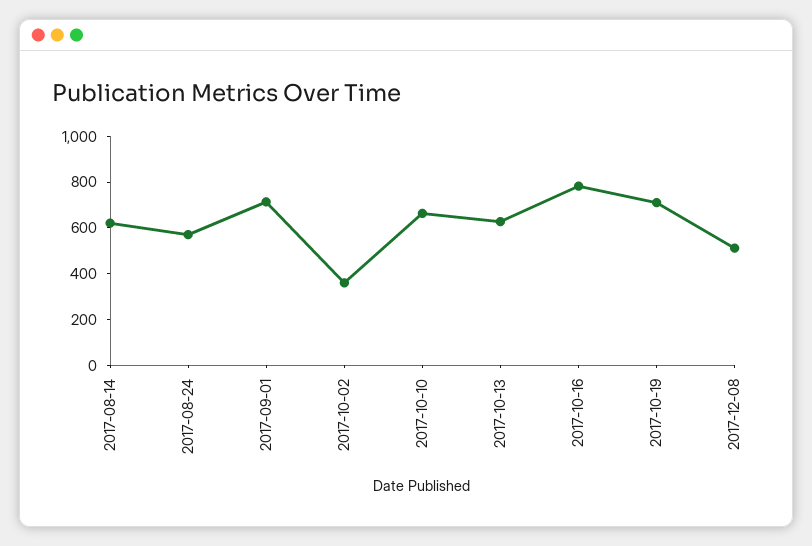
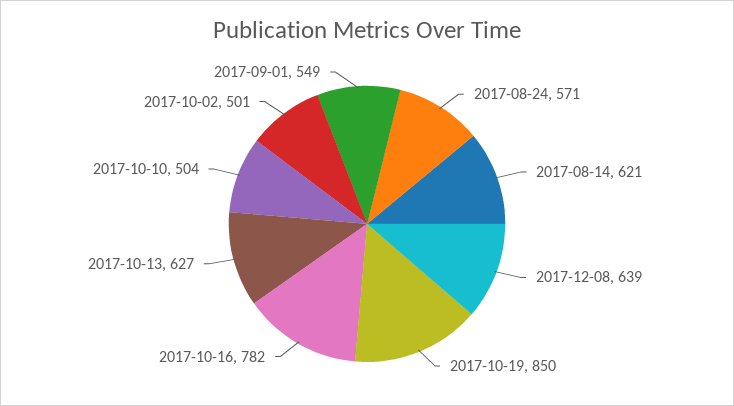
  {
    "2017-08-14": 621,
    "2017-08-24": 571,
-   "2017-09-01": 700,
+   "2017-09-01": 549,
-   "2017-10-02": 350,
+   "2017-10-02": 501,
-   "2017-10-10": 650,
+   "2017-10-10": 504,
    "2017-10-13": 627,
    "2017-10-16": 782,
-   "2017-10-19": 700,
+   "2017-10-19": 850,
-   "2017-12-08": 500
+   "2017-12-08": 639
  }

